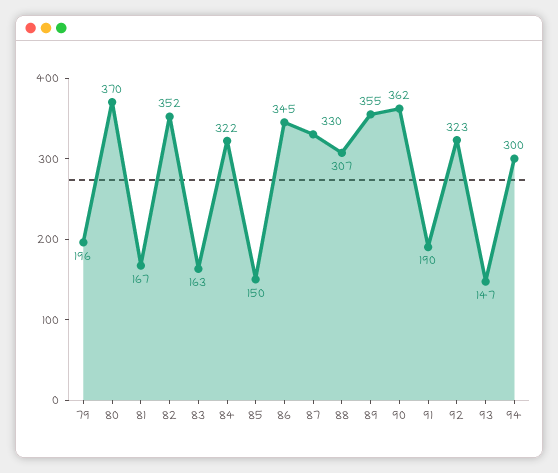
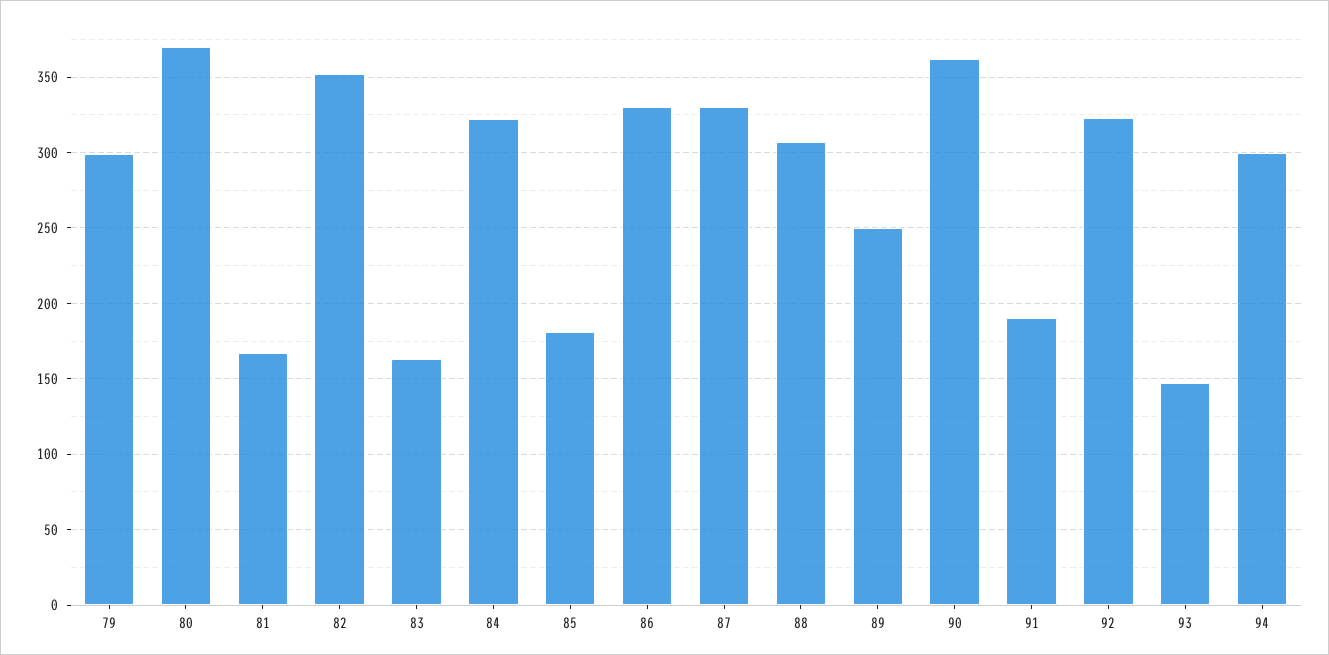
  {
-   "79": 196,
+   "79": 300,
    "80": 370,
    "81": 167,
    "82": 352,
    "83": 163,
    "84": 322,
-   "85": 150,
+   "85": 180,
-   "86": 345,
+   "86": 330,
    "87": 330,
    "88": 307,
-   "89": 355,
+   "89": 250,
    "90": 362,
    "91": 190,
    "92": 323,
    "93": 147,
    "94": 300
  }

